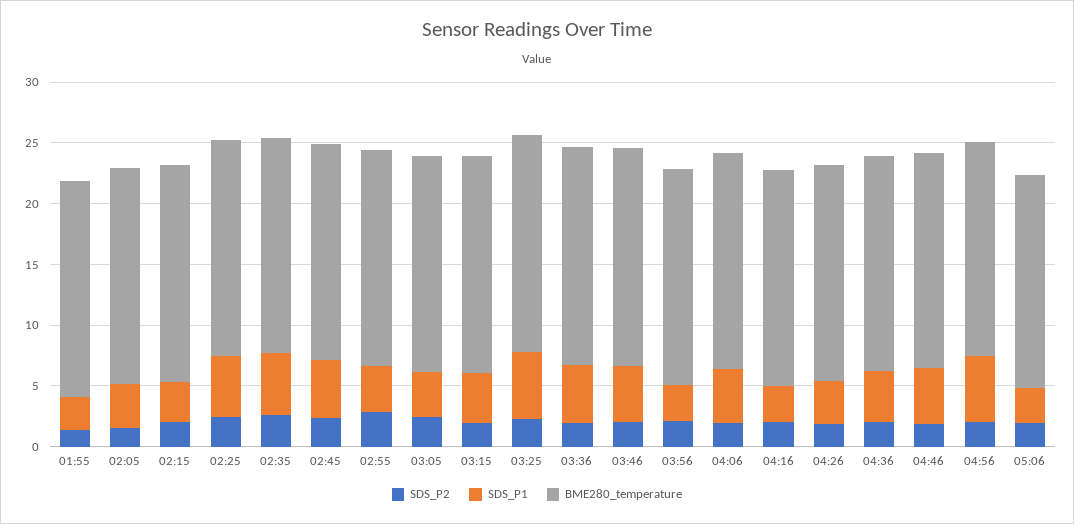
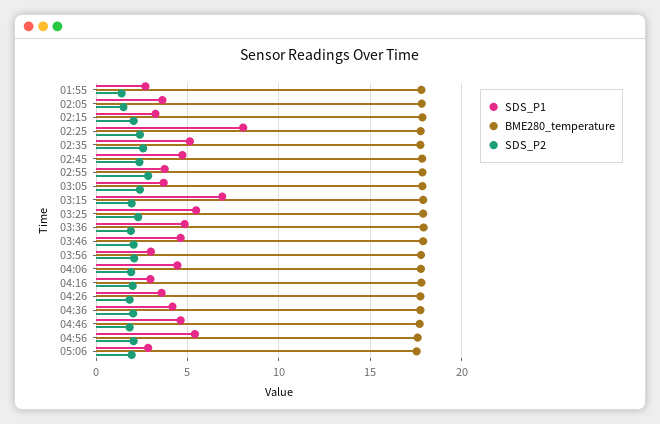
  {
    "SDS_P2": {
      "01:55": 1.5,
      "02:05": 1.5,
      "02:15": 2,
      "02:25": 2.5,
      "02:35": 2.5,
      "02:45": 2.5,
      "02:55": 3,
      "03:05": 2.5,
      "03:15": 2,
      "03:25": 2.5,
      "03:36": 2,
      "03:46": 2,
      "03:56": 2,
      "04:06": 2,
      "04:16": 2,
      "04:26": 2,
      "04:36": 2,
      "04:46": 2,
      "04:56": 2,
      "05:06": 2
    },
    "SDS_P1": {
      "01:55": 2.5,
      "02:05": 3.5,
      "02:15": 3.5,
-     "02:25": 5,
+     "02:25": 8,
      "02:35": 5,
      "02:45": 4.5,
      "02:55": 4,
      "03:05": 3.5,
-     "03:15": 4,
+     "03:15": 7,
      "03:25": 5.5,
      "03:36": 5,
      "03:46": 4.5,
      "03:56": 3,
      "04:06": 4.5,
      "04:16": 3,
      "04:26": 3.5,
      "04:36": 4,
      "04:46": 4.5,
      "04:56": 5.5,
      "05:06": 3
    },
    "BME280_temperature": {
      "01:55": 18,
      "02:05": 18,
      "02:15": 18,
      "02:25": 18,
      "02:35": 17.5,
      "02:45": 18,
      "02:55": 18,
      "03:05": 18,
      "03:15": 18,
      "03:25": 18,
      "03:36": 18,
      "03:46": 18,
      "03:56": 18,
      "04:06": 18,
      "04:16": 18,
      "04:26": 17.5,
      "04:36": 17.5,
      "04:46": 17.5,
      "04:56": 17.5,
      "05:06": 17.5
    }
  }

